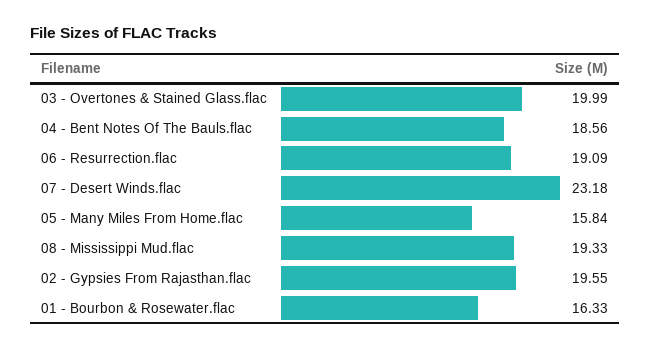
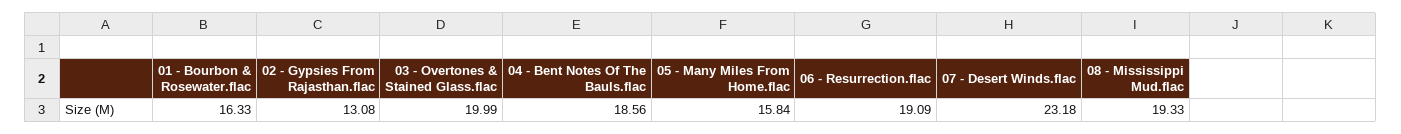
  {
    "03 - Overtones & Stained Glass.flac": 19.99,
    "04 - Bent Notes Of The Bauls.flac": 18.56,
    "06 - Resurrection.flac": 19.09,
    "07 - Desert Winds.flac": 23.18,
    "05 - Many Miles From Home.flac": 15.84,
    "08 - Mississippi Mud.flac": 19.33,
-   "02 - Gypsies From Rajasthan.flac": 19.55,
+   "02 - Gypsies From Rajasthan.flac": 13.08,
    "01 - Bourbon & Rosewater.flac": 16.33
  }

